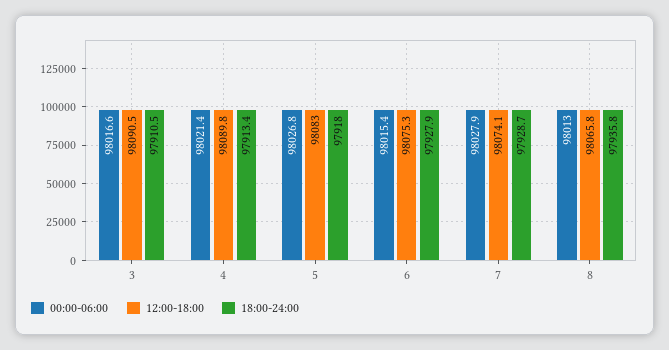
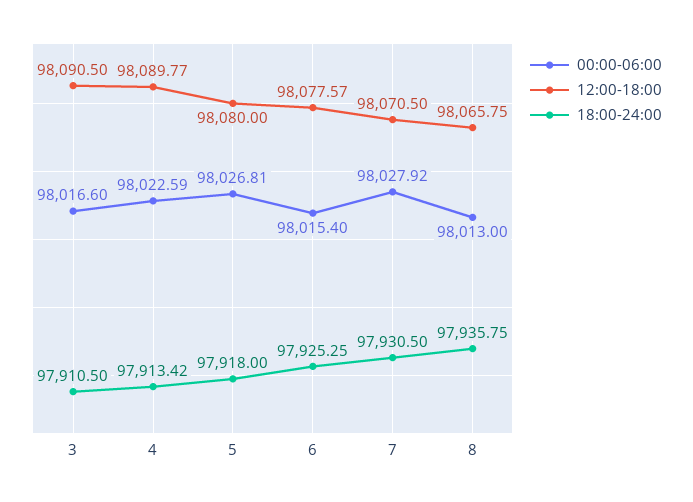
  {
    "00:00-06:00": {
      "3": 98016.6,
-     "4": 98021.4,
+     "4": 98022.59,
      "5": 98026.81,
      "6": 98015.4,
      "7": 98027.92,
      "8": 98013
    },
    "12:00-18:00": {
      "3": 98090.5,
      "4": 98089.77,
-     "5": 98083,
+     "5": 98080,
-     "6": 98075.3,
+     "6": 98077.57,
-     "7": 98074.1,
+     "7": 98070.5,
      "8": 98065.75
    },
    "18:00-24:00": {
      "3": 97910.5,
      "4": 97913.42,
      "5": 97918,
-     "6": 97927.9,
+     "6": 97925.25,
-     "7": 97928.7,
+     "7": 97930.5,
      "8": 97935.75
    }
  }

